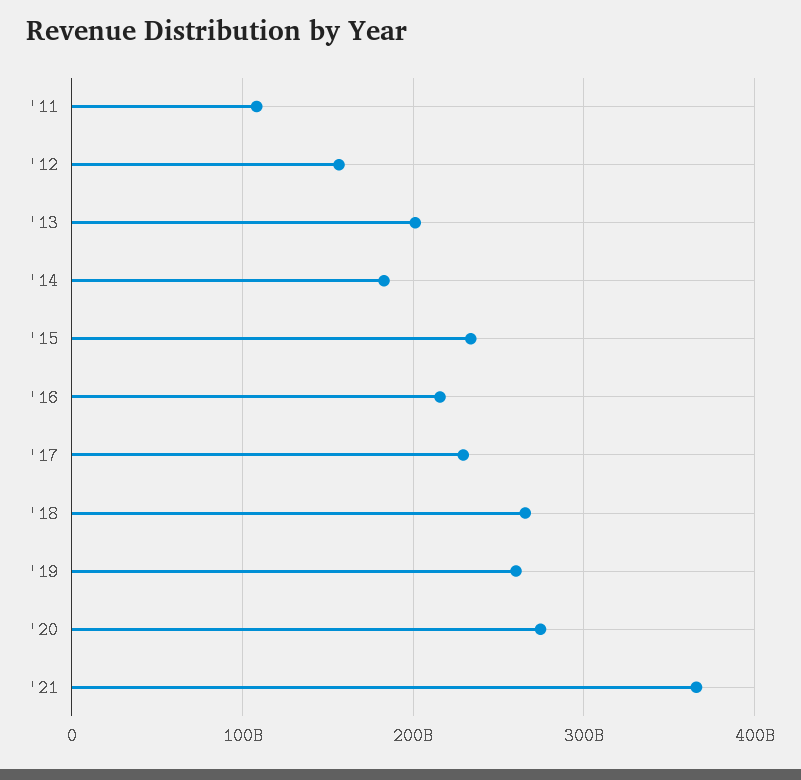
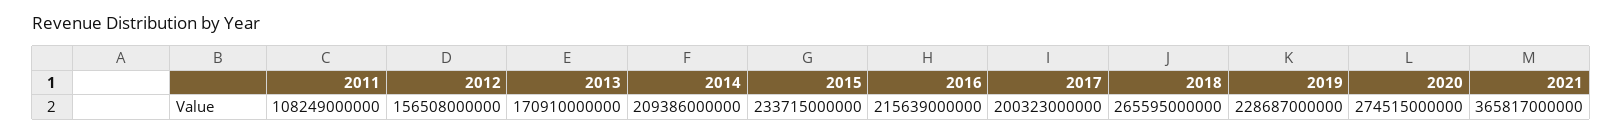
  {
    "'11": 108249000000,
    "'12": 156508000000,
-   "'13": 200000000000,
+   "'13": 170910000000,
-   "'14": 180000000000,
+   "'14": 209386000000,
    "'15": 233715000000,
    "'16": 215639000000,
-   "'17": 230000000000,
+   "'17": 200323000000,
    "'18": 265595000000,
-   "'19": 260000000000,
+   "'19": 228687000000,
    "'20": 274515000000,
    "'21": 365817000000
  }

